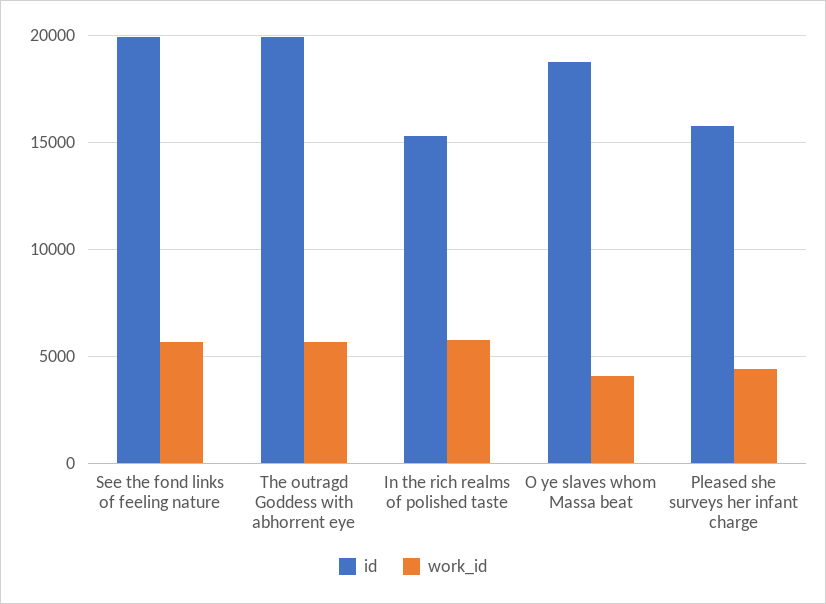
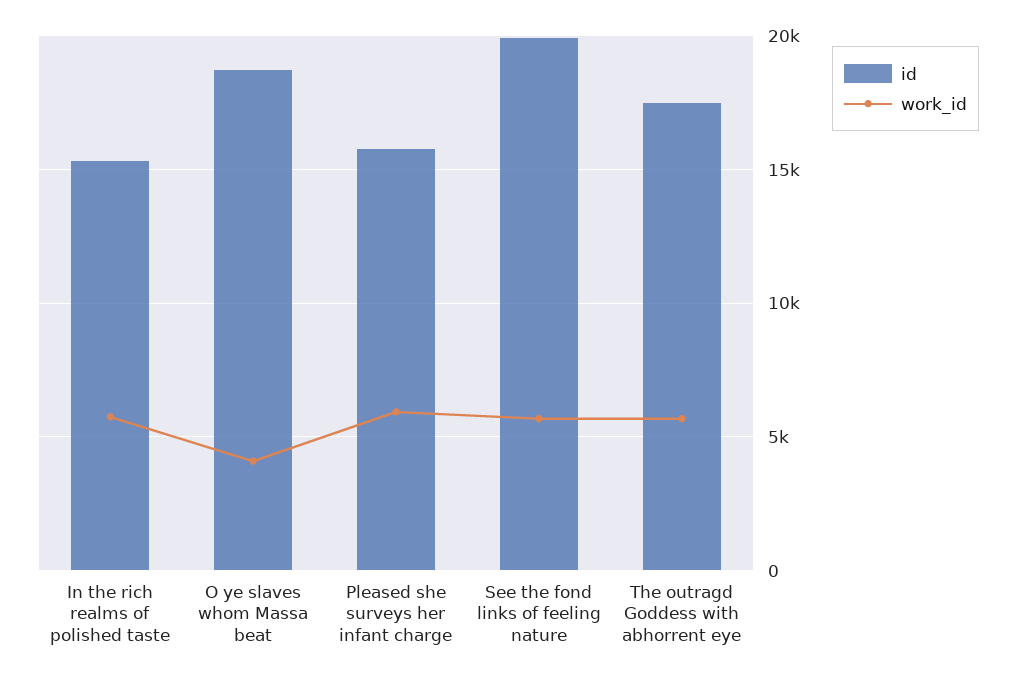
  {
    "id": {
      "See the fond links of feeling nature": 20000,
-     "The outragd Goddess with abhorrent eye": 20000,
+     "The outragd Goddess with abhorrent eye": 17500,
      "In the rich realms of polished taste": 15500,
      "O ye slaves whom Massa beat": 18500,
      "Pleased she surveys her infant charge": 16000
    },
    "work_id": {
      "See the fond links of feeling nature": 5500,
      "The outragd Goddess with abhorrent eye": 5500,
      "In the rich realms of polished taste": 5500,
      "O ye slaves whom Massa beat": 4000,
-     "Pleased she surveys her infant charge": 4500
+     "Pleased she surveys her infant charge": 6000
    }
  }

